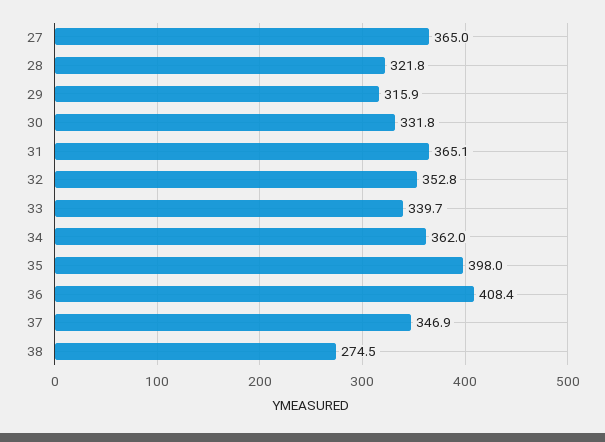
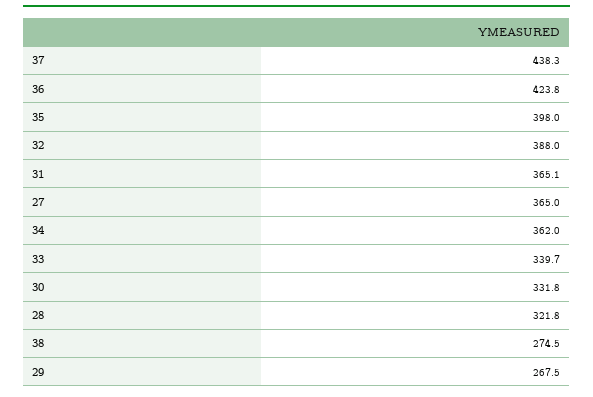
  {
    "27": 365,
    "28": 321.8,
-   "29": 315.9,
+   "29": 267.5,
    "30": 331.8,
    "31": 365.1,
-   "32": 352.8,
+   "32": 388,
    "33": 339.7,
    "34": 362,
    "35": 398,
-   "36": 408.4,
+   "36": 423.8,
-   "37": 346.9,
+   "37": 438.3,
    "38": 274.5
  }

